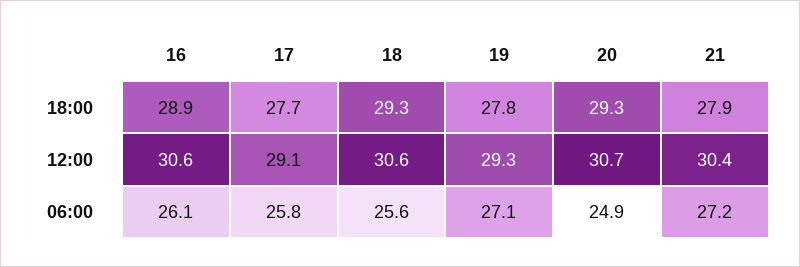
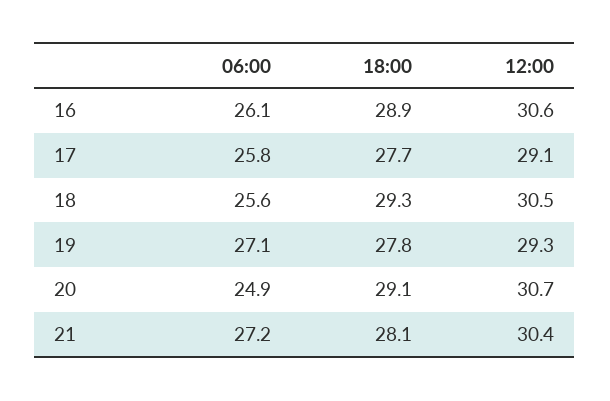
  {
    "16": {
      "18:00": 28.9,
      "12:00": 30.6,
      "06:00": 26.1
    },
    "17": {
      "18:00": 27.7,
      "12:00": 29.1,
      "06:00": 25.8
    },
    "18": {
      "18:00": 29.3,
-     "12:00": 30.6,
+     "12:00": 30.5,
      "06:00": 25.6
    },
    "19": {
      "18:00": 27.8,
      "12:00": 29.3,
      "06:00": 27.1
    },
    "20": {
-     "18:00": 29.3,
+     "18:00": 29.1,
      "12:00": 30.7,
      "06:00": 24.9
    },
    "21": {
-     "18:00": 27.9,
+     "18:00": 28.1,
      "12:00": 30.4,
      "06:00": 27.2
    }
  }

